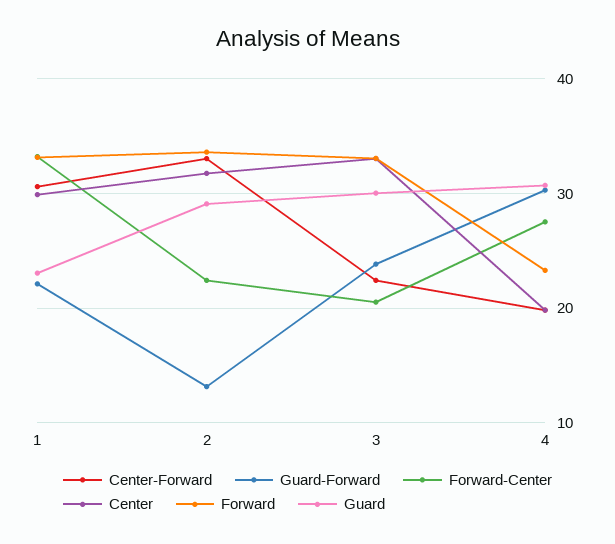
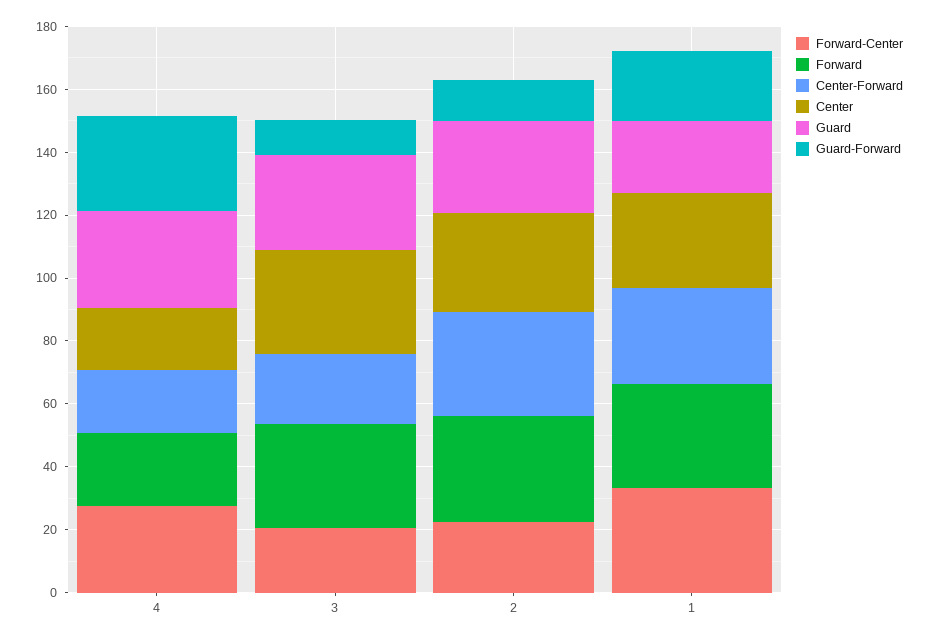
  {
    "Center-Forward": {
      "1": 31,
      "2": 33,
      "3": 22,
      "4": 20
    },
    "Guard-Forward": {
      "1": 22,
      "2": 13,
-     "3": 24,
+     "3": 10,
      "4": 30
    },
    "Forward-Center": {
      "1": 33,
      "2": 22,
      "3": 21,
      "4": 28
    },
    "Center": {
      "1": 30,
      "2": 32,
      "3": 33,
      "4": 20
    },
    "Forward": {
      "1": 33,
      "2": 34,
      "3": 33,
      "4": 23
    },
    "Guard": {
      "1": 23,
      "2": 29,
      "3": 30,
      "4": 31
    }
  }

